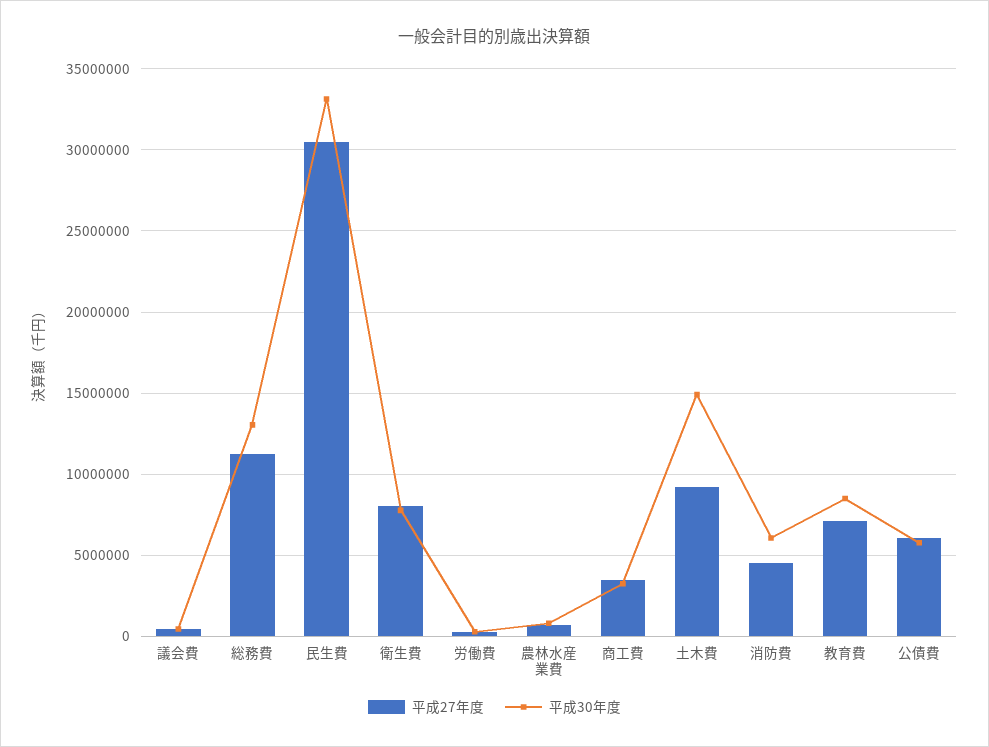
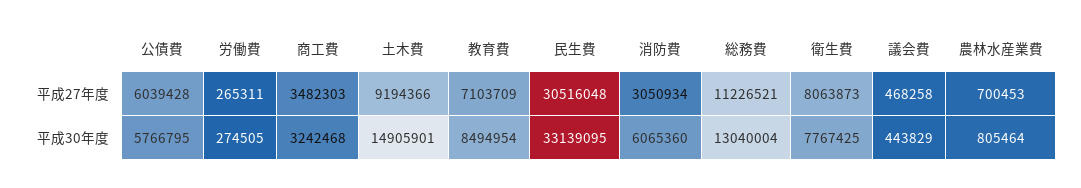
  {
    "平成27年度": {
      "議会費": 468258,
      "総務費": 11226521,
      "民生費": 30516048,
      "衛生費": 8063873,
      "労働費": 265311,
      "農林水産業費": 700453,
      "商工費": 3482303,
      "土木費": 9194366,
-     "消防費": 4500000,
+     "消防費": 3050934,
      "教育費": 7103709,
      "公債費": 6039428
    },
    "平成30年度": {
      "議会費": 443829,
      "総務費": 13040004,
      "民生費": 33139095,
      "衛生費": 7767425,
      "労働費": 274505,
      "農林水産業費": 805464,
      "商工費": 3242468,
      "土木費": 14905901,
      "消防費": 6065360,
      "教育費": 8494954,
      "公債費": 5766795
    }
  }

